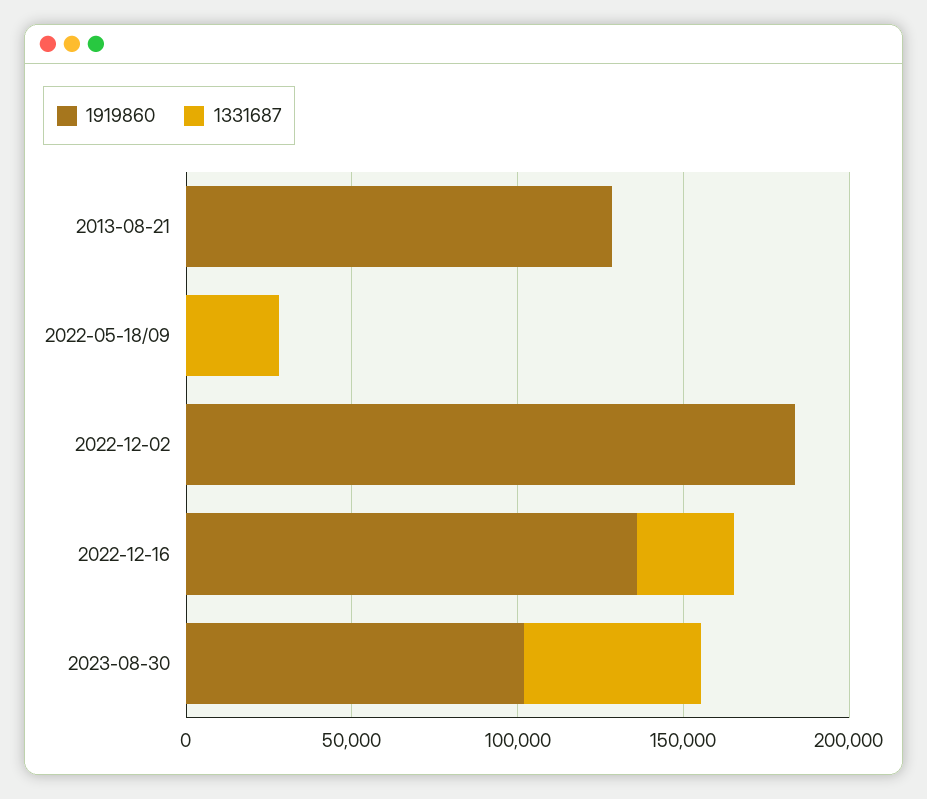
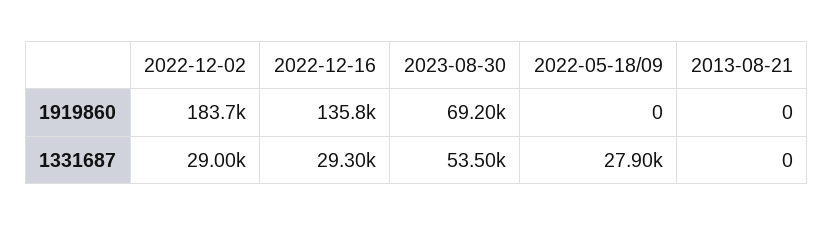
  {
    "1919860": {
-     "2013-08-21": 130000,
+     "2013-08-21": 0,
      "2022-05-18/09": 0,
      "2022-12-02": 183700,
      "2022-12-16": 135800,
-     "2023-08-30": 100000
+     "2023-08-30": 69200
    },
    "1331687": {
      "2013-08-21": 0,
      "2022-05-18/09": 27900,
-     "2022-12-02": 0,
+     "2022-12-02": 29000,
      "2022-12-16": 29300,
      "2023-08-30": 53500
    }
  }

